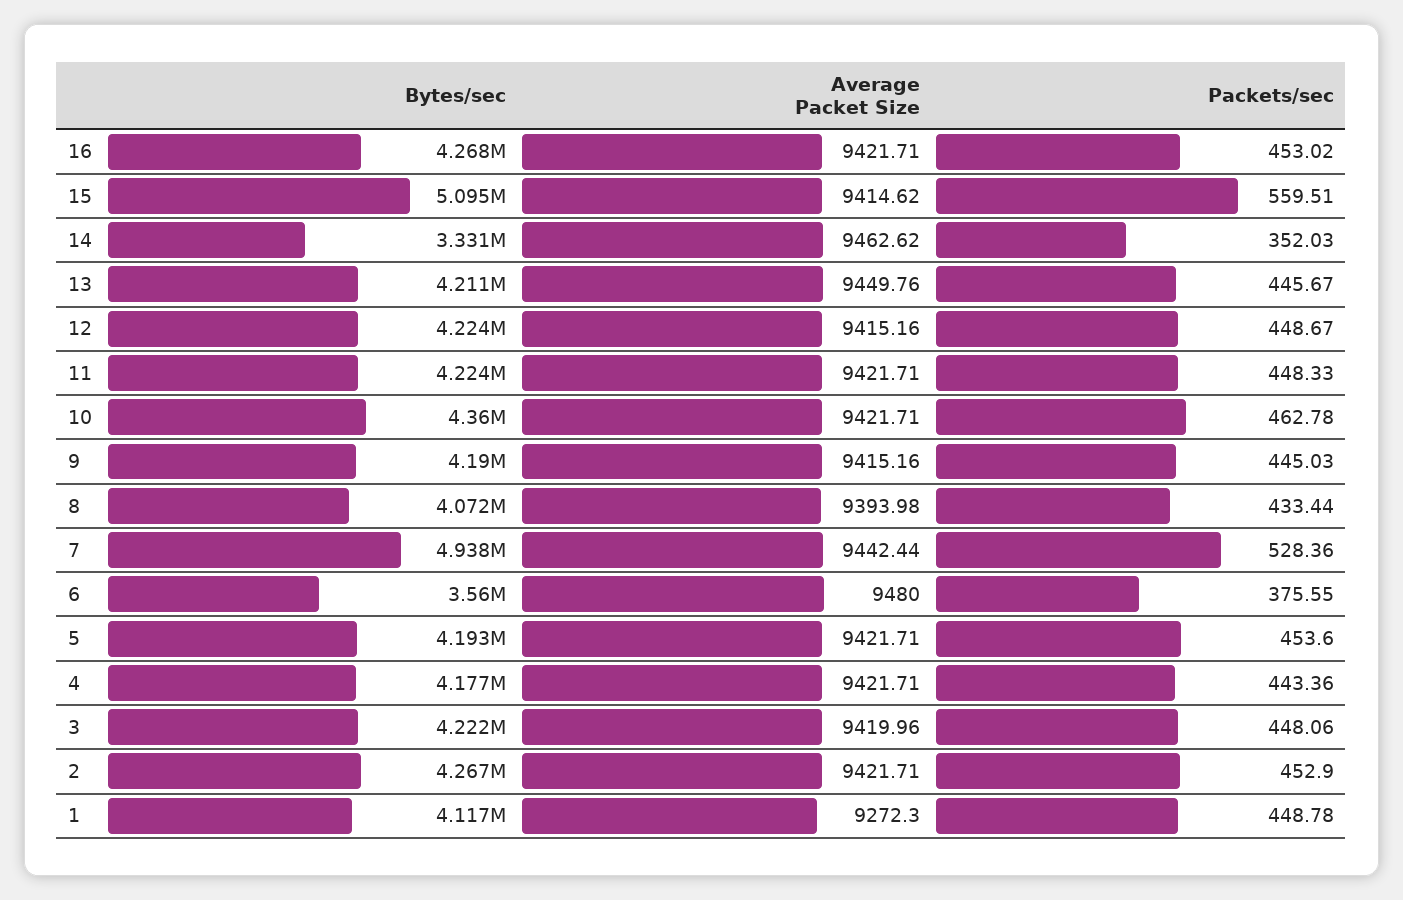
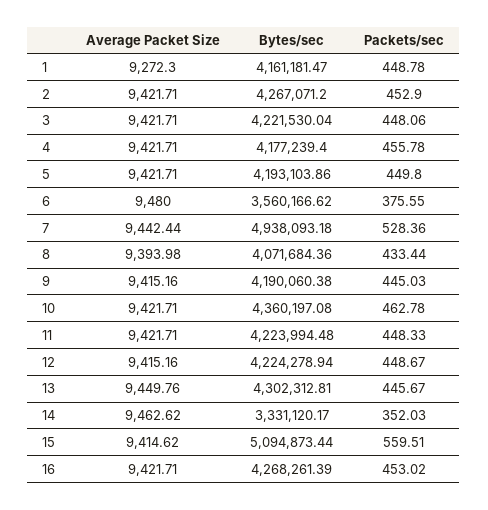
  {
    "Bytes/sec": {
      "16": 4268261.39,
      "15": 5094873.44,
      "14": 3331120.17,
-     "13": 4211000,
+     "13": 4302312.81,
      "12": 4224278.94,
      "11": 4223994.48,
      "10": 4360197.08,
      "9": 4190060.38,
      "8": 4071684.36,
      "7": 4938093.18,
      "6": 3560166.62,
      "5": 4193103.86,
      "4": 4177239.4,
      "3": 4221530.04,
      "2": 4267071.2,
-     "1": 4117000
+     "1": 4161181.47
    },
    "Average Packet Size": {
      "16": 9421.71,
      "15": 9414.62,
      "14": 9462.62,
      "13": 9449.76,
      "12": 9415.16,
      "11": 9421.71,
      "10": 9421.71,
      "9": 9415.16,
      "8": 9393.98,
      "7": 9442.44,
      "6": 9480,
      "5": 9421.71,
      "4": 9421.71,
-     "3": 9419.96,
+     "3": 9421.71,
      "2": 9421.71,
      "1": 9272.3
    },
    "Packets/sec": {
      "16": 453.02,
      "15": 559.51,
      "14": 352.03,
      "13": 445.67,
      "12": 448.67,
      "11": 448.33,
      "10": 462.78,
      "9": 445.03,
      "8": 433.44,
      "7": 528.36,
      "6": 375.55,
-     "5": 453.6,
+     "5": 449.8,
-     "4": 443.36,
+     "4": 455.78,
      "3": 448.06,
      "2": 452.9,
      "1": 448.78
    }
  }

